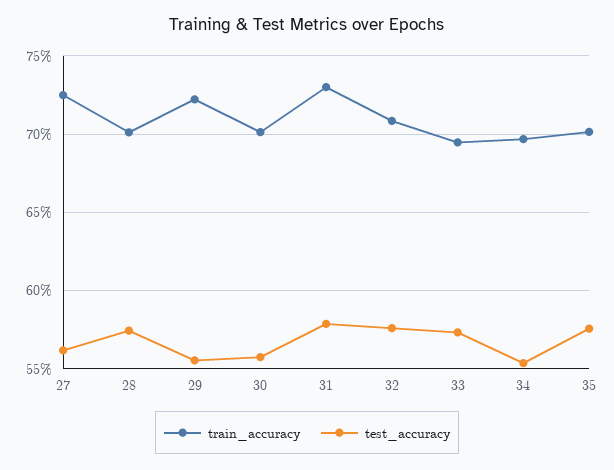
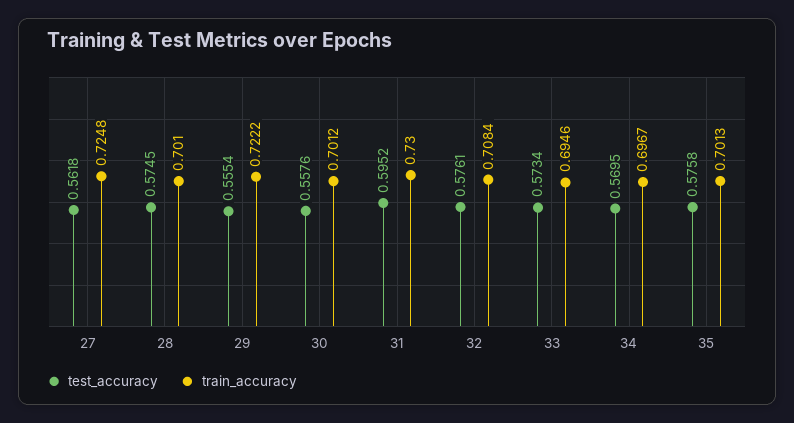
  {
    "train_accuracy": {
      "27": 0.7248,
      "28": 0.701,
      "29": 0.7222,
      "30": 0.7012,
      "31": 0.73,
      "32": 0.7084,
      "33": 0.6946,
      "34": 0.6967,
      "35": 0.7013
    },
    "test_accuracy": {
      "27": 0.5618,
      "28": 0.5745,
      "29": 0.5554,
      "30": 0.5576,
-     "31": 0.58,
+     "31": 0.5952,
      "32": 0.5761,
      "33": 0.5734,
-     "34": 0.555,
+     "34": 0.5695,
      "35": 0.5758
    }
  }

